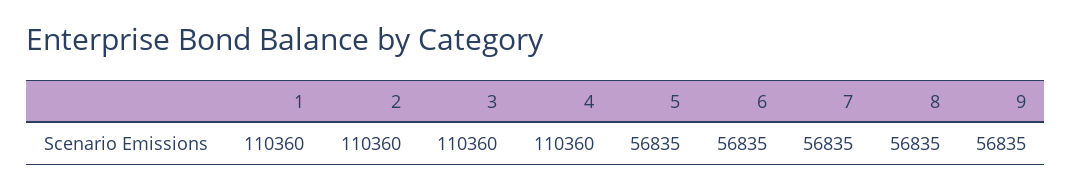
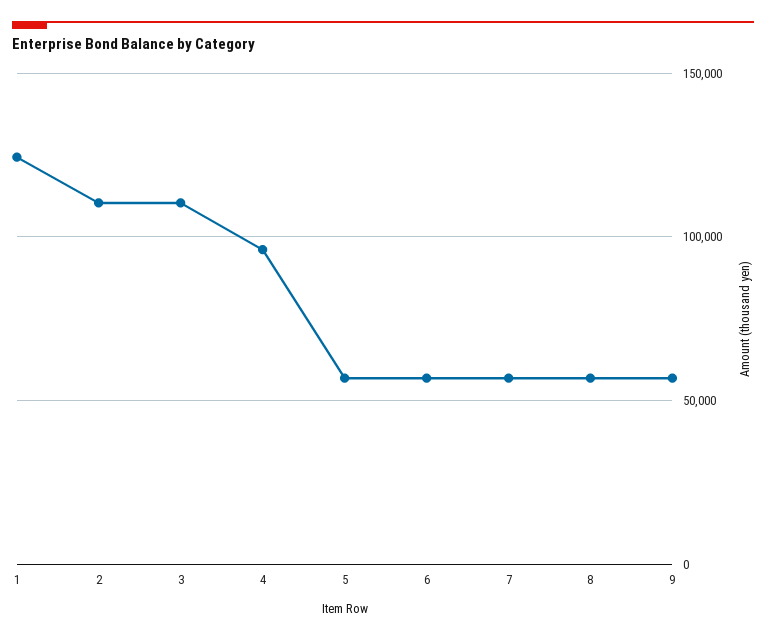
  {
-   "1": 110360,
+   "1": 125000,
    "2": 110360,
    "3": 110360,
-   "4": 110360,
+   "4": 95000,
    "5": 56835,
    "6": 56835,
    "7": 56835,
    "8": 56835,
    "9": 56835
  }

